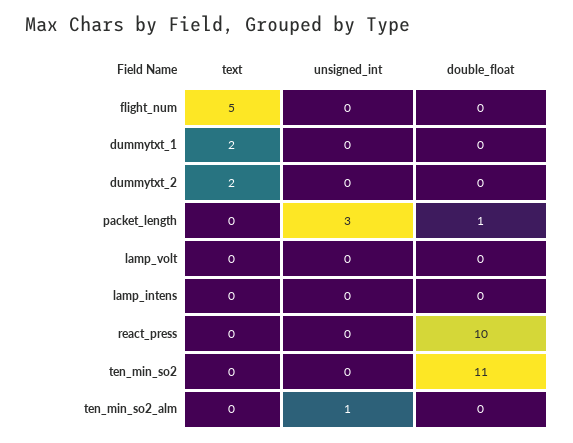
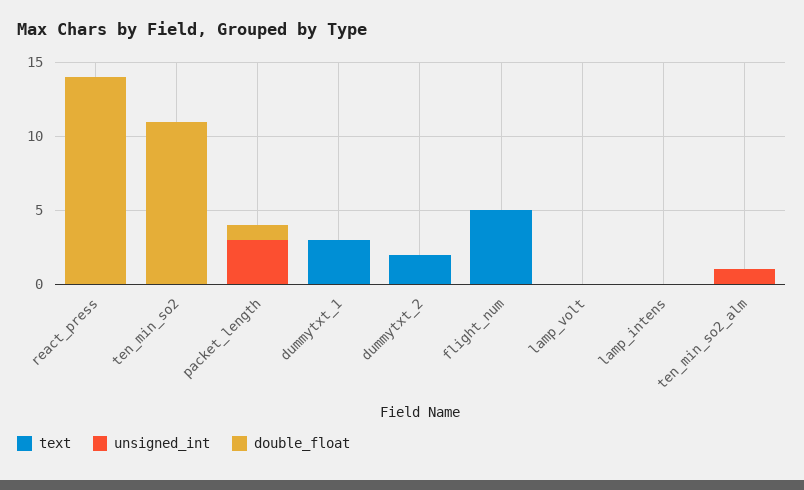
  {
    "text": {
      "flight_num": 5,
-     "dummytxt_1": 2,
+     "dummytxt_1": 3,
      "dummytxt_2": 2,
      "packet_length": 0,
      "lamp_volt": 0,
      "lamp_intens": 0,
      "react_press": 0,
      "ten_min_so2": 0,
      "ten_min_so2_alm": 0
    },
    "unsigned_int": {
      "flight_num": 0,
      "dummytxt_1": 0,
      "dummytxt_2": 0,
      "packet_length": 3,
      "lamp_volt": 0,
      "lamp_intens": 0,
      "react_press": 0,
      "ten_min_so2": 0,
      "ten_min_so2_alm": 1
    },
    "double_float": {
      "flight_num": 0,
      "dummytxt_1": 0,
      "dummytxt_2": 0,
      "packet_length": 1,
      "lamp_volt": 0,
      "lamp_intens": 0,
-     "react_press": 10,
+     "react_press": 14,
      "ten_min_so2": 11,
      "ten_min_so2_alm": 0
    }
  }

